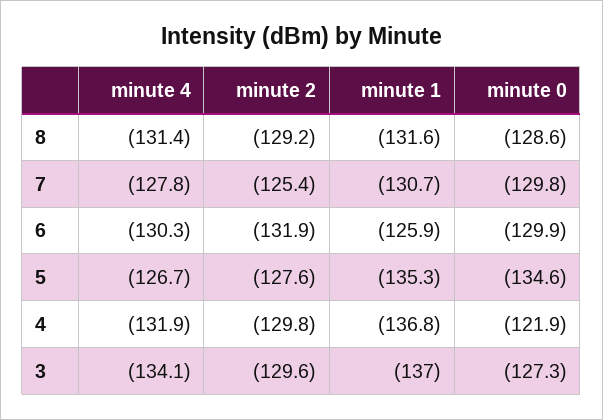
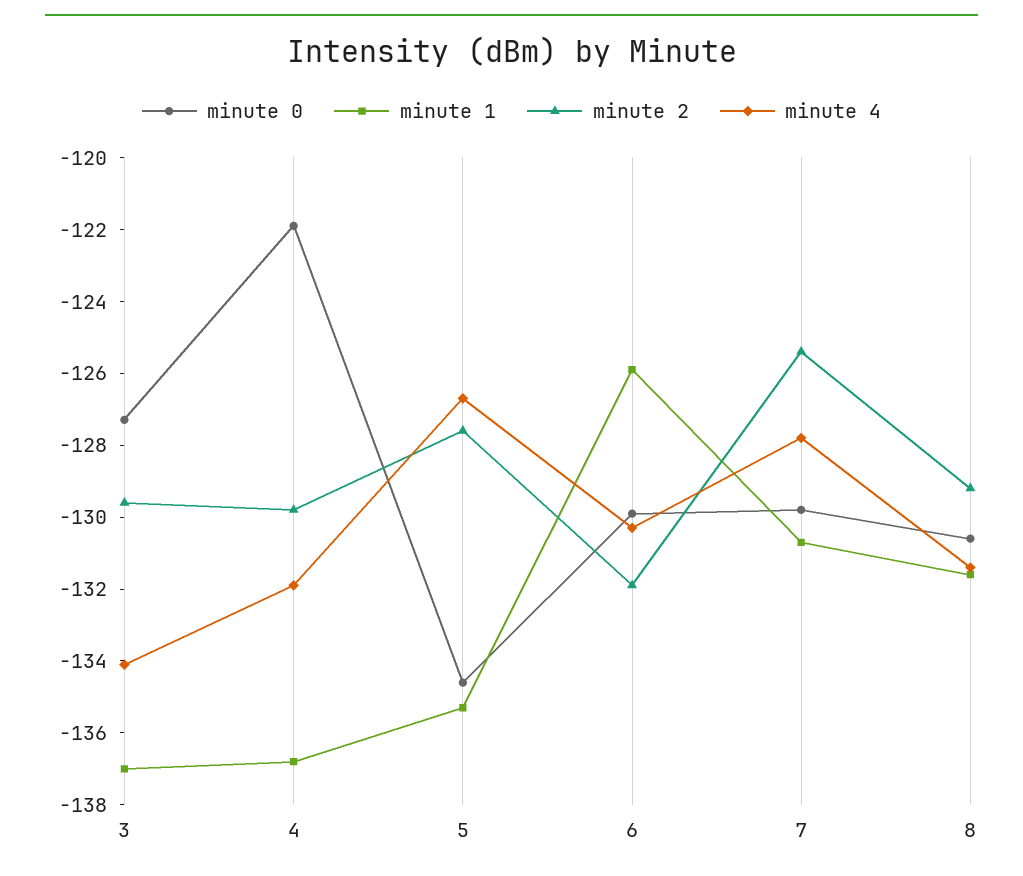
  {
    "minute 4": {
      "8": -131.4,
      "7": -127.8,
      "6": -130.3,
      "5": -126.7,
      "4": -131.9,
      "3": -134.1
    },
    "minute 2": {
      "8": -129.2,
      "7": -125.4,
      "6": -131.9,
      "5": -127.6,
      "4": -129.8,
      "3": -129.6
    },
    "minute 1": {
      "8": -131.6,
      "7": -130.7,
      "6": -125.9,
      "5": -135.3,
      "4": -136.8,
      "3": -137
    },
    "minute 0": {
-     "8": -128.6,
+     "8": -130.5,
      "7": -129.8,
      "6": -129.9,
      "5": -134.6,
      "4": -121.9,
      "3": -127.3
    }
  }

